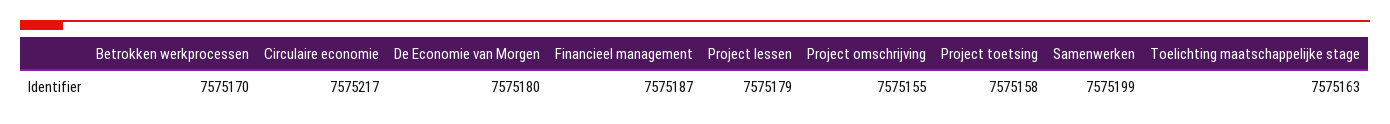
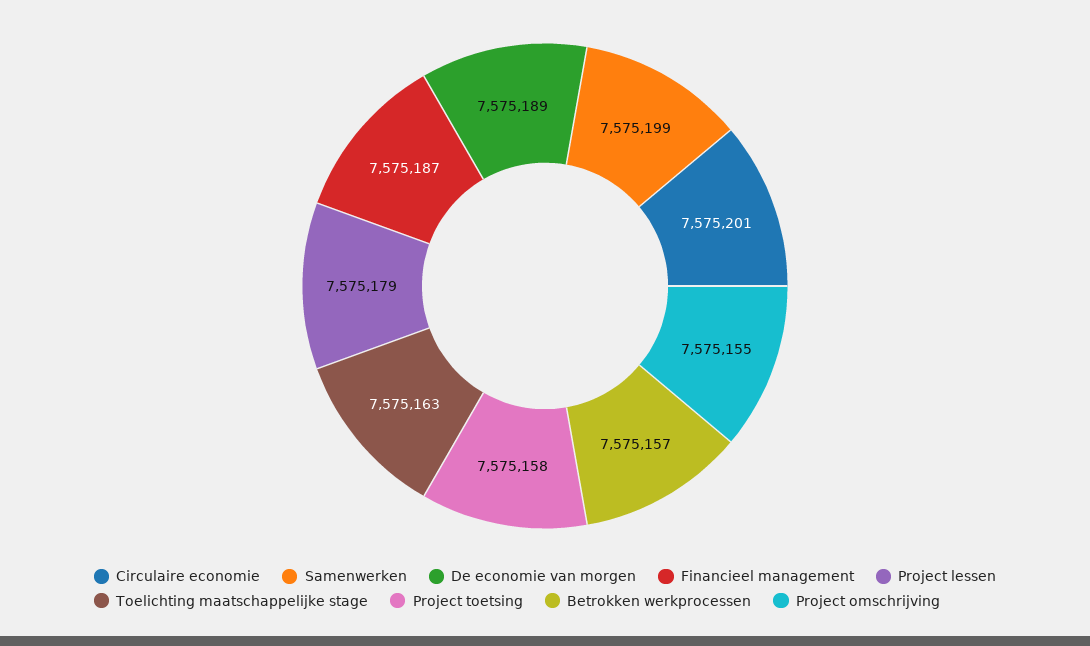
  {
-   "Betrokken werkprocessen": 7575170,
+   "Betrokken werkprocessen": 7575157,
-   "Circulaire economie": 7575217,
+   "Circulaire economie": 7575201,
-   "De Economie van Morgen": 7575180,
+   "De Economie van Morgen": 7575189,
    "Financieel management": 7575187,
    "Project lessen": 7575179,
    "Project omschrijving": 7575155,
    "Project toetsing": 7575158,
    "Samenwerken": 7575199,
    "Toelichting maatschappelijke stage": 7575163
  }

